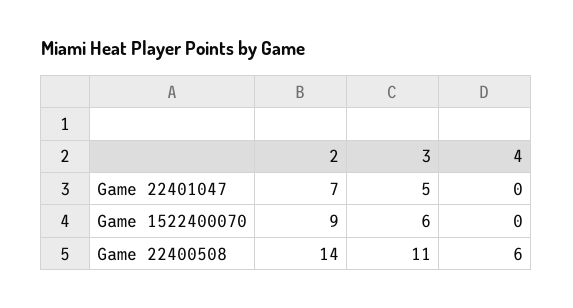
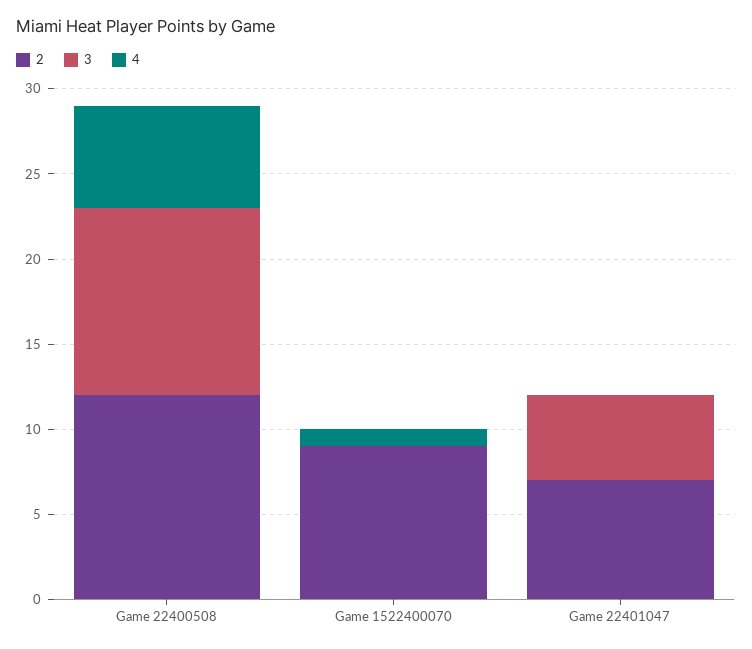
  {
    "2": {
      "Game 22401047": 7,
      "Game 1522400070": 9,
-     "Game 22400508": 14
+     "Game 22400508": 12
    },
    "3": {
      "Game 22401047": 5,
-     "Game 1522400070": 6,
+     "Game 1522400070": 0,
      "Game 22400508": 11
    },
    "4": {
      "Game 22401047": 0,
-     "Game 1522400070": 0,
+     "Game 1522400070": 1,
      "Game 22400508": 6
    }
  }

